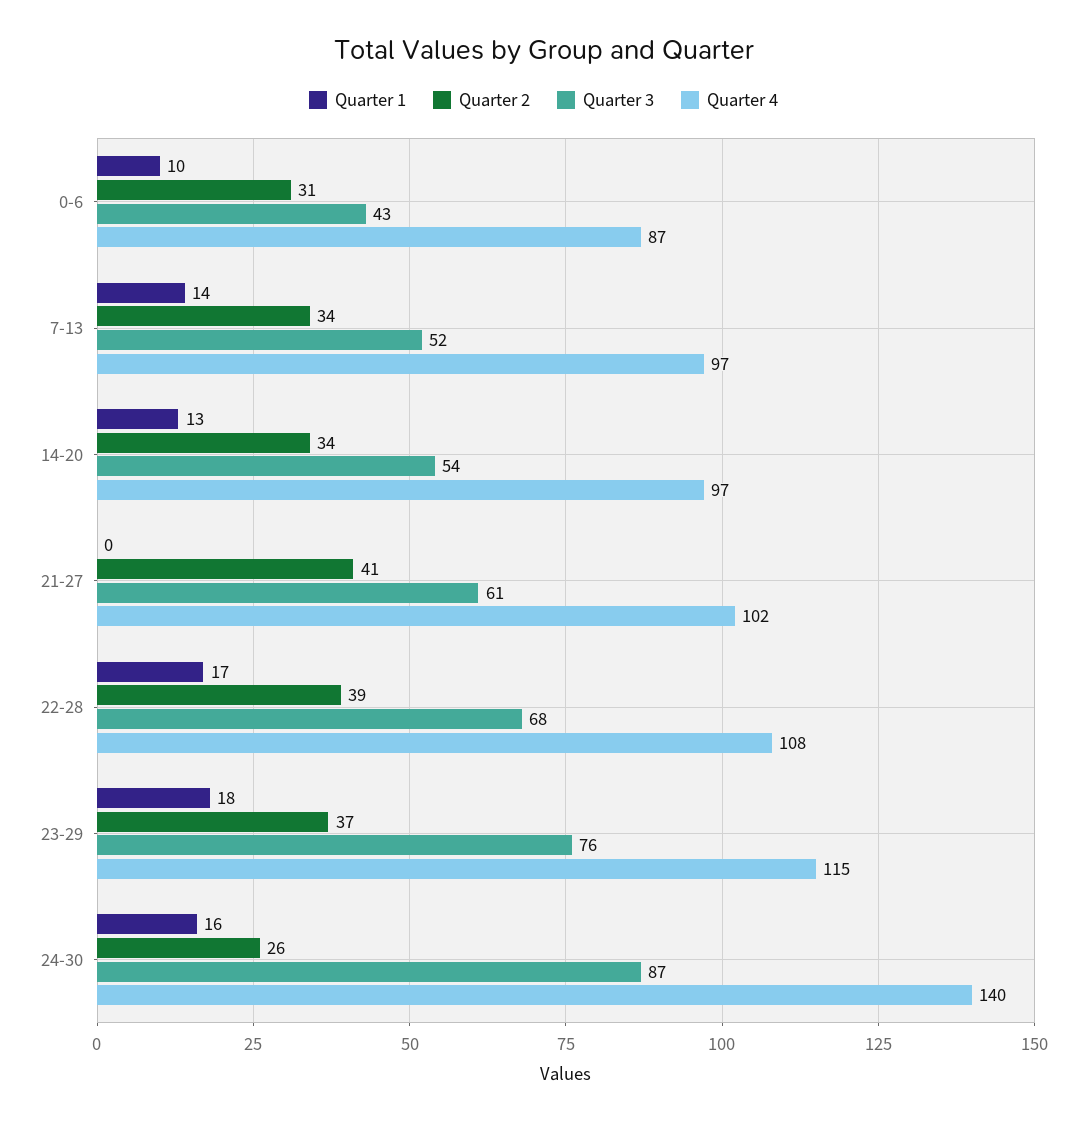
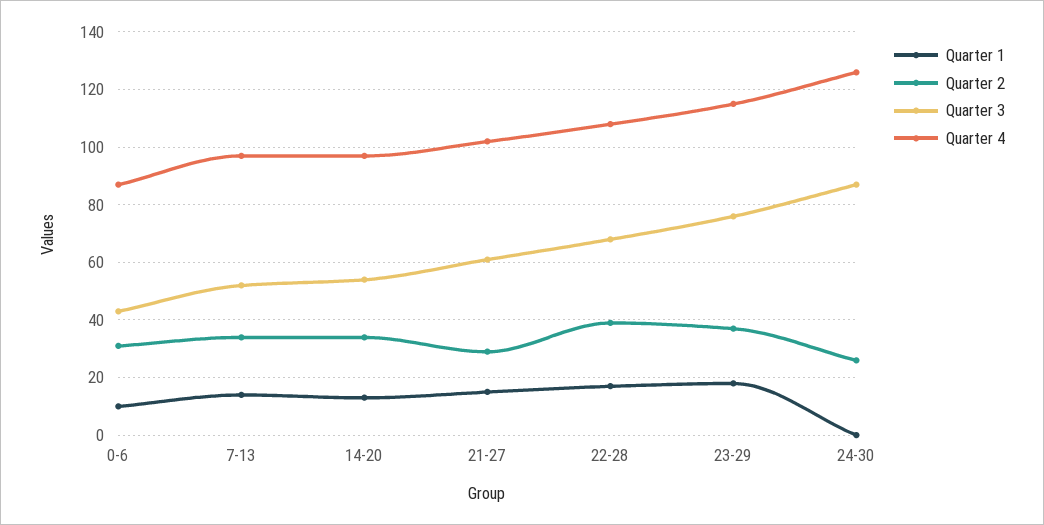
  {
    "Quarter 1": {
      "0-6": 10,
      "7-13": 14,
      "14-20": 13,
-     "21-27": 0,
+     "21-27": 15,
      "22-28": 17,
      "23-29": 18,
-     "24-30": 16
+     "24-30": 0
    },
    "Quarter 2": {
      "0-6": 31,
      "7-13": 34,
      "14-20": 34,
-     "21-27": 41,
+     "21-27": 30,
      "22-28": 39,
      "23-29": 37,
      "24-30": 26
    },
    "Quarter 3": {
      "0-6": 43,
      "7-13": 52,
      "14-20": 54,
      "21-27": 61,
      "22-28": 68,
      "23-29": 76,
      "24-30": 87
    },
    "Quarter 4": {
      "0-6": 87,
      "7-13": 97,
      "14-20": 97,
      "21-27": 102,
      "22-28": 108,
      "23-29": 115,
-     "24-30": 140
+     "24-30": 125
    }
  }

